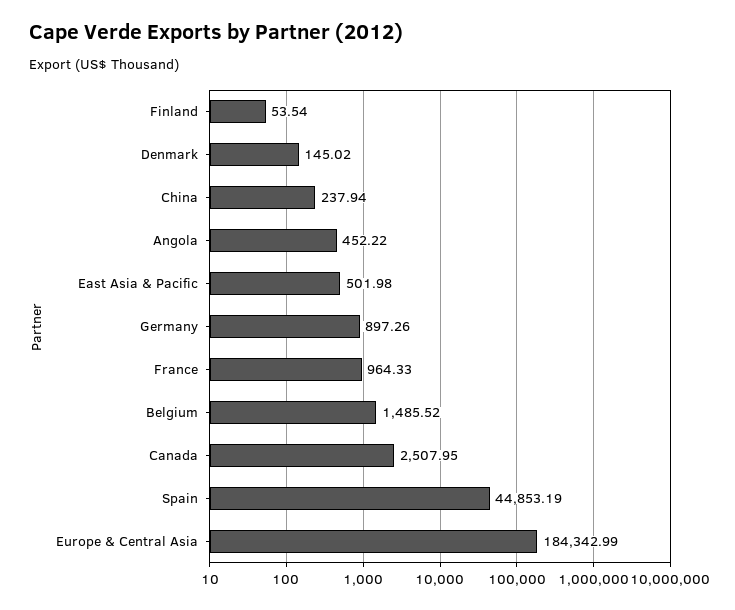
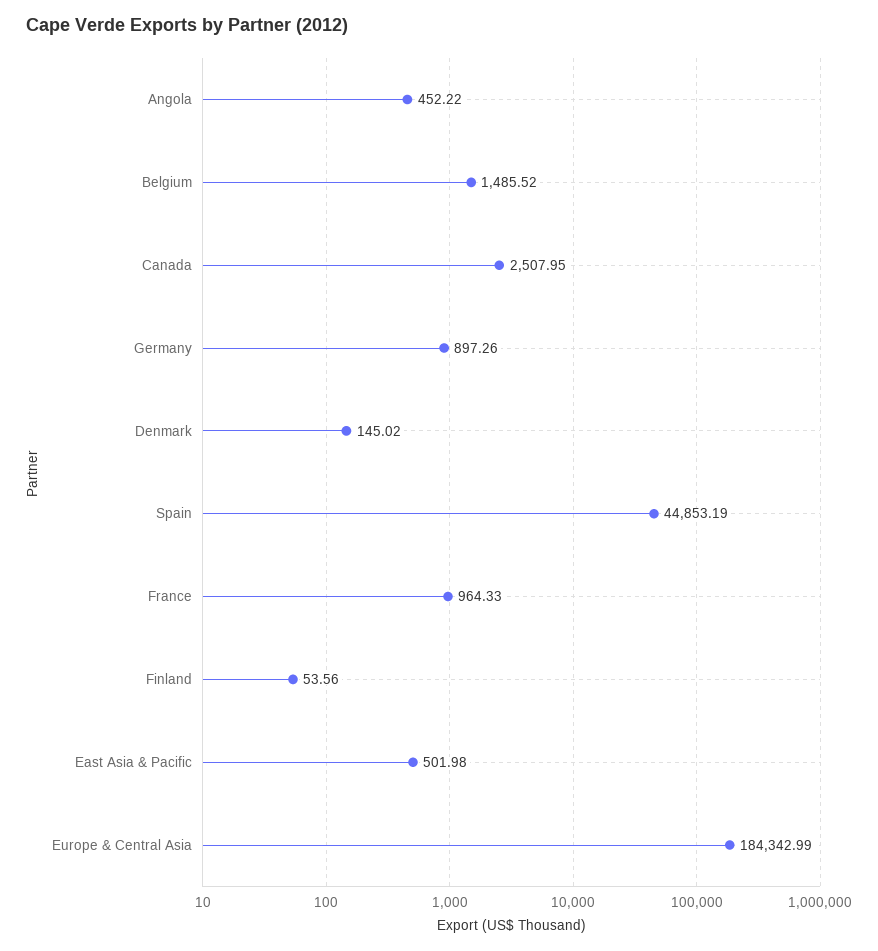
  {
-   "Finland": 53.54,
+   "Finland": 53.56,
    "Denmark": 145.02,
-   "China": 237.94,
    "Angola": 452.22,
    "East Asia & Pacific": 501.98,
    "Germany": 897.26,
    "France": 964.33,
    "Belgium": 1485.52,
    "Canada": 2507.95,
    "Spain": 44853.19,
    "Europe & Central Asia": 184342.99
  }

